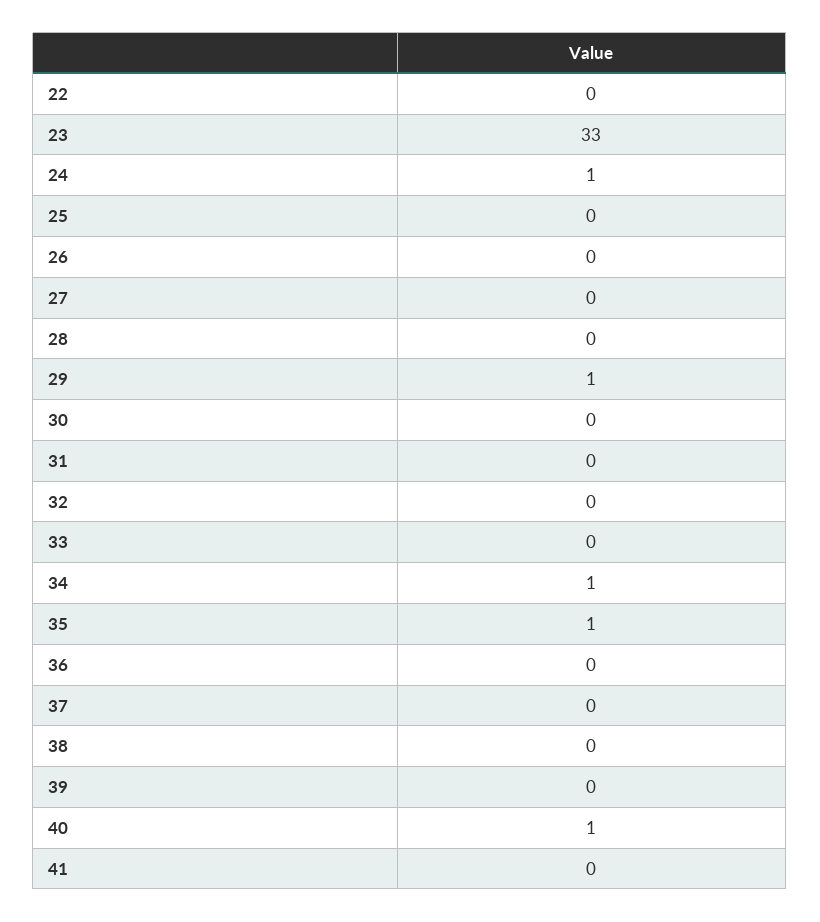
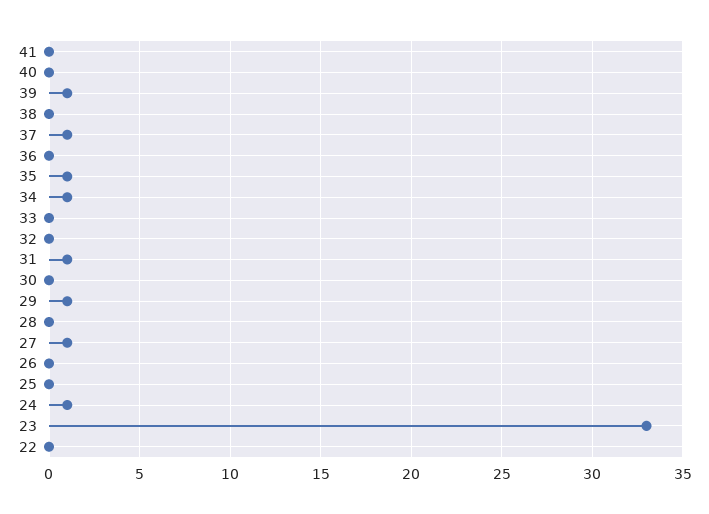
  {
    "22": 0,
    "23": 33,
    "24": 1,
    "25": 0,
    "26": 0,
-   "27": 0,
+   "27": 1,
    "28": 0,
    "29": 1,
    "30": 0,
-   "31": 0,
+   "31": 1,
    "32": 0,
    "33": 0,
    "34": 1,
    "35": 1,
    "36": 0,
-   "37": 0,
+   "37": 1,
    "38": 0,
-   "39": 0,
+   "39": 1,
-   "40": 1,
+   "40": 0,
    "41": 0
  }

